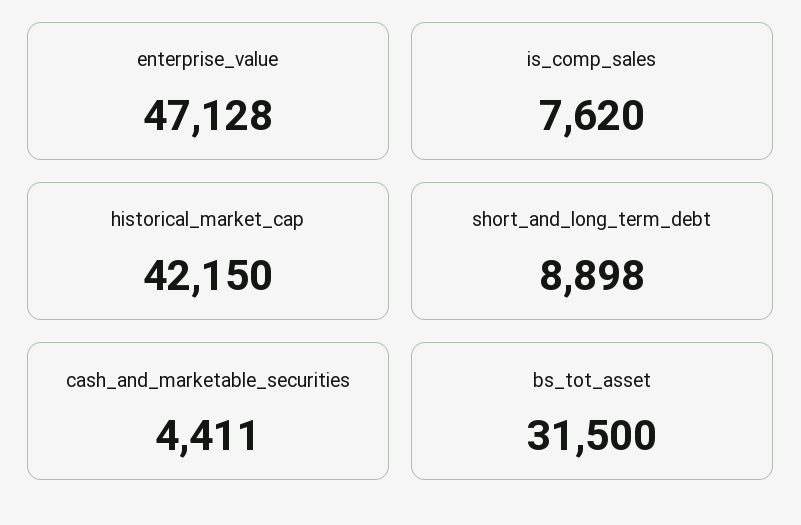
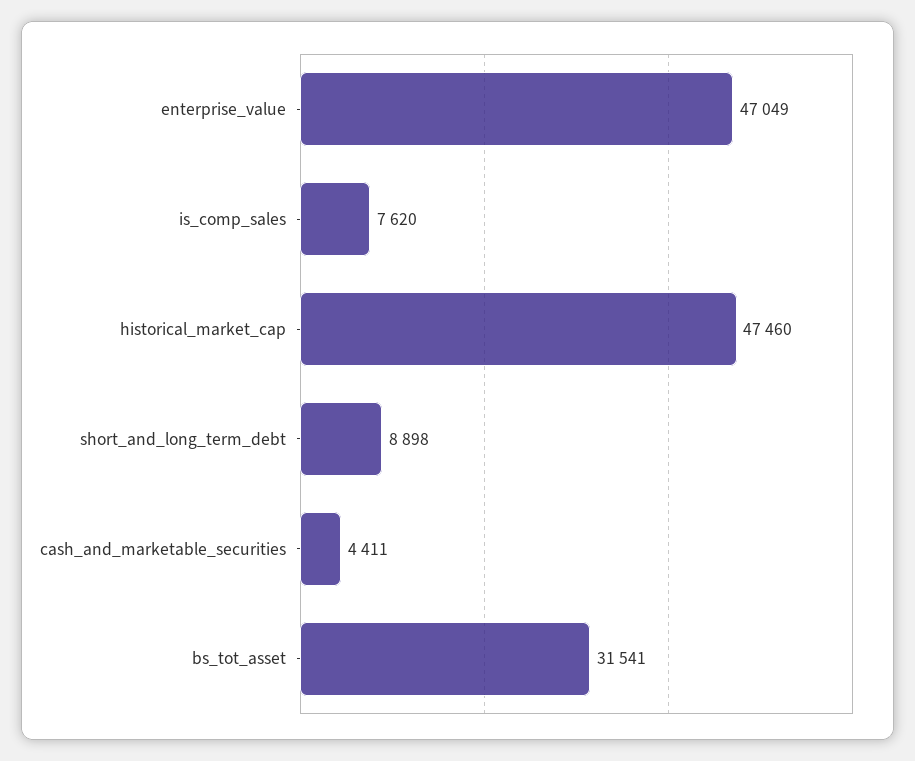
  {
-   "enterprise_value": 47128,
+   "enterprise_value": 47049,
    "is_comp_sales": 7620,
-   "historical_market_cap": 42150,
+   "historical_market_cap": 47460,
    "short_and_long_term_debt": 8898,
    "cash_and_marketable_securities": 4411,
-   "bs_tot_asset": 31500
+   "bs_tot_asset": 31541
  }

